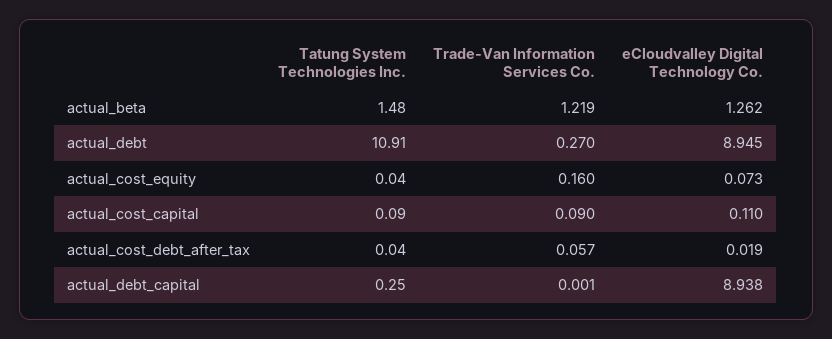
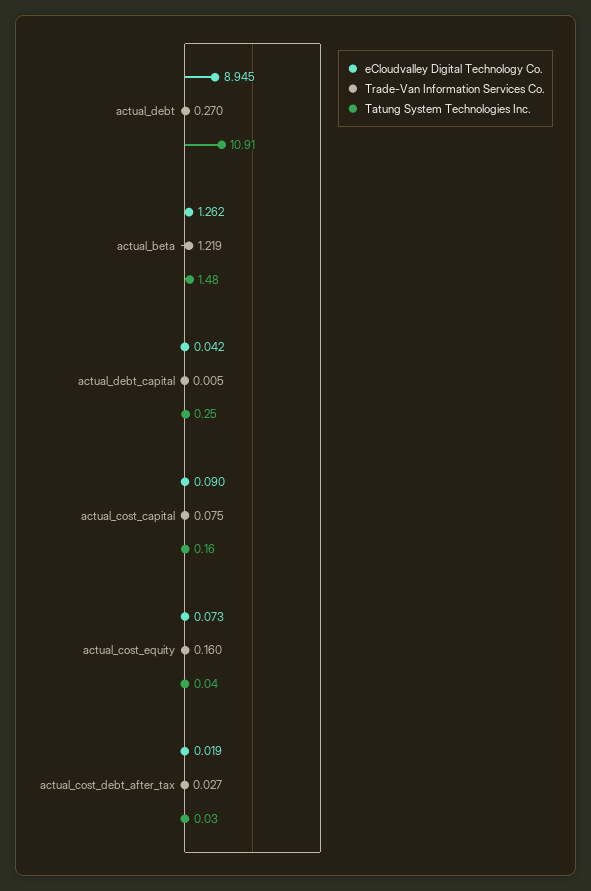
  {
    "Tatung System Technologies Inc.": {
      "actual_beta": 1.48,
      "actual_debt": 10.91,
      "actual_cost_equity": 0.04,
-     "actual_cost_capital": 0.09,
+     "actual_cost_capital": 0.16,
-     "actual_cost_debt_after_tax": 0.04,
+     "actual_cost_debt_after_tax": 0.03,
      "actual_debt_capital": 0.25
    },
    "Trade-Van Information Services Co.": {
      "actual_beta": 1.219,
      "actual_debt": 0.27,
      "actual_cost_equity": 0.16,
-     "actual_cost_capital": 0.09,
+     "actual_cost_capital": 0.075,
-     "actual_cost_debt_after_tax": 0.057,
+     "actual_cost_debt_after_tax": 0.027,
-     "actual_debt_capital": 0.001
+     "actual_debt_capital": 0.005
    },
    "eCloudvalley Digital Technology Co.": {
      "actual_beta": 1.262,
      "actual_debt": 8.945,
      "actual_cost_equity": 0.073,
-     "actual_cost_capital": 0.11,
+     "actual_cost_capital": 0.09,
      "actual_cost_debt_after_tax": 0.019,
-     "actual_debt_capital": 8.938
+     "actual_debt_capital": 0.042
    }
  }

